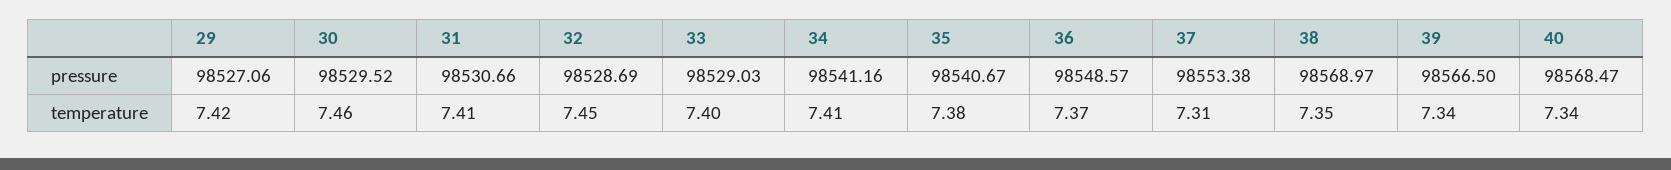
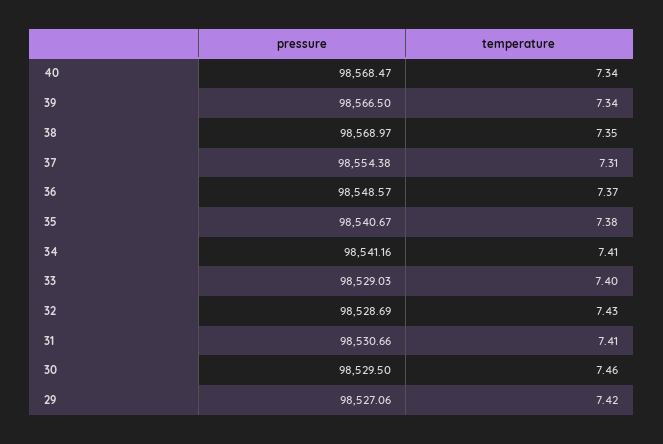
  {
    "29": {
      "pressure": 98527.06,
      "temperature": 7.42
    },
    "30": {
-     "pressure": 98529.52,
+     "pressure": 98529.5,
      "temperature": 7.46
    },
    "31": {
      "pressure": 98530.66,
      "temperature": 7.41
    },
    "32": {
      "pressure": 98528.69,
-     "temperature": 7.45
+     "temperature": 7.43
    },
    "33": {
      "pressure": 98529.03,
      "temperature": 7.4
    },
    "34": {
      "pressure": 98541.16,
      "temperature": 7.41
    },
    "35": {
      "pressure": 98540.67,
      "temperature": 7.38
    },
    "36": {
      "pressure": 98548.57,
      "temperature": 7.37
    },
    "37": {
-     "pressure": 98553.38,
+     "pressure": 98554.38,
      "temperature": 7.31
    },
    "38": {
      "pressure": 98568.97,
      "temperature": 7.35
    },
    "39": {
      "pressure": 98566.5,
      "temperature": 7.34
    },
    "40": {
      "pressure": 98568.47,
      "temperature": 7.34
    }
  }

